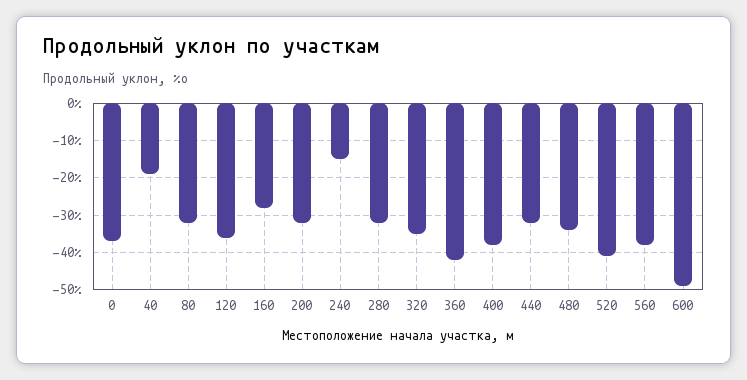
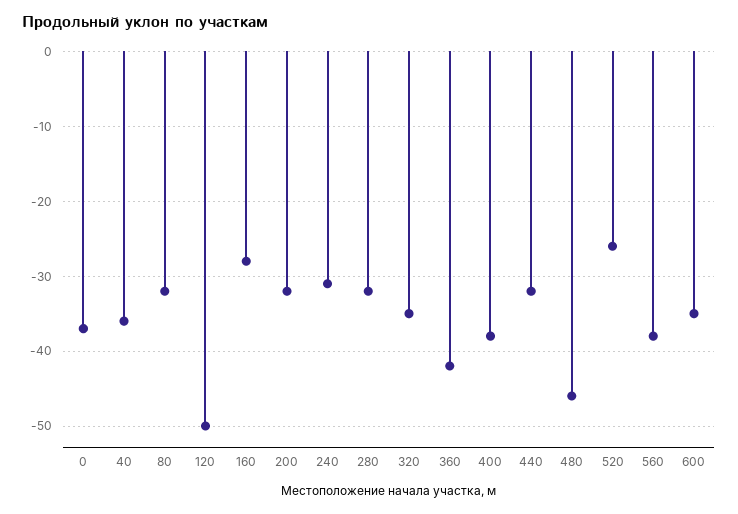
  {
    "0": -37,
-   "40": -20,
+   "40": -36,
    "80": -32,
-   "120": -35,
+   "120": -50,
    "160": -28,
    "200": -32,
-   "240": -15,
+   "240": -31,
    "280": -32,
    "320": -35,
    "360": -42,
    "400": -38,
    "440": -32,
-   "480": -35,
+   "480": -46,
-   "520": -40,
+   "520": -26,
    "560": -38,
-   "600": -50
+   "600": -35
  }

